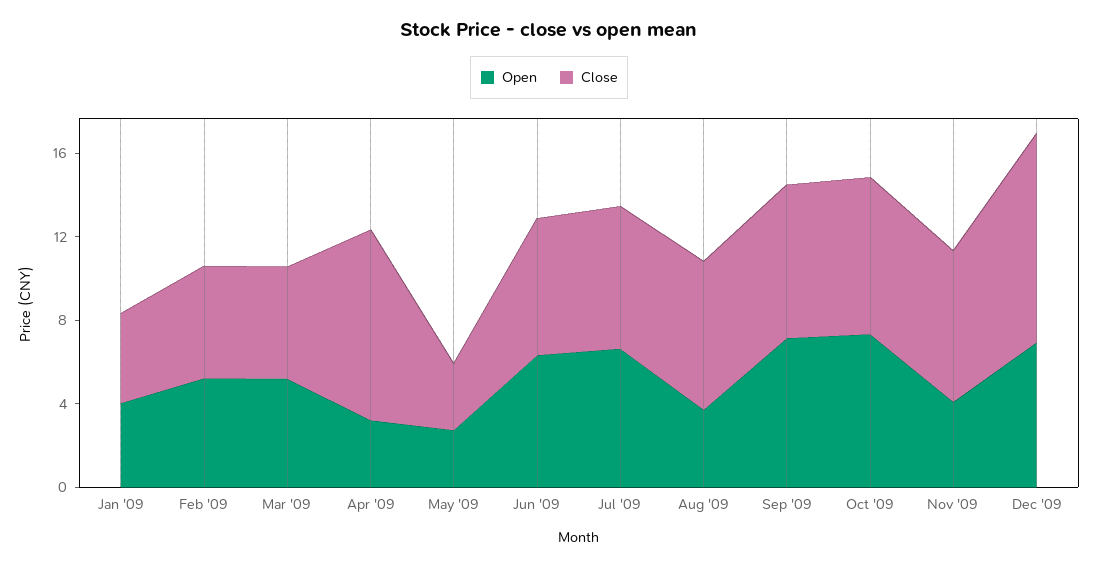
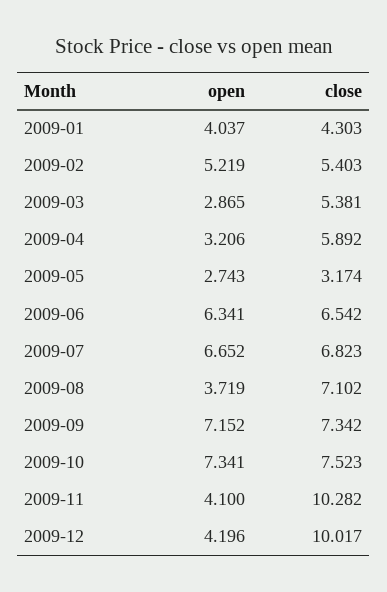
  {
    "Open": {
      "Jan '09": 4.037,
      "Feb '09": 5.219,
-     "Mar '09": 5,
+     "Mar '09": 2.865,
      "Apr '09": 3.206,
      "May '09": 2.743,
      "Jun '09": 6.341,
      "Jul '09": 6.652,
      "Aug '09": 3.719,
      "Sep '09": 7.152,
      "Oct '09": 7.341,
      "Nov '09": 4.1,
-     "Dec '09": 7
+     "Dec '09": 4.196
    },
    "Close": {
      "Jan '09": 4.303,
      "Feb '09": 5.403,
      "Mar '09": 5.381,
-     "Apr '09": 9,
+     "Apr '09": 5.892,
      "May '09": 3.174,
      "Jun '09": 6.542,
      "Jul '09": 6.823,
      "Aug '09": 7.102,
      "Sep '09": 7.342,
      "Oct '09": 7.523,
-     "Nov '09": 7,
+     "Nov '09": 10.282,
      "Dec '09": 10.017
    }
  }

